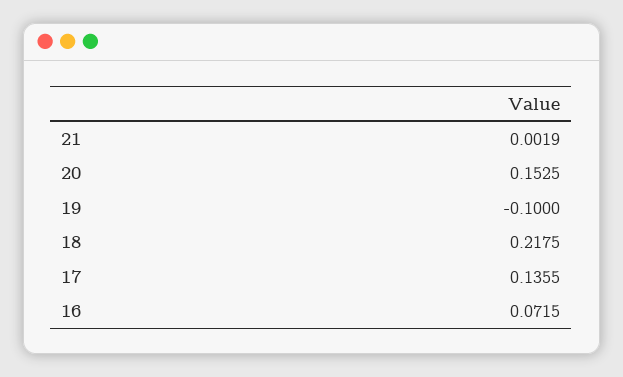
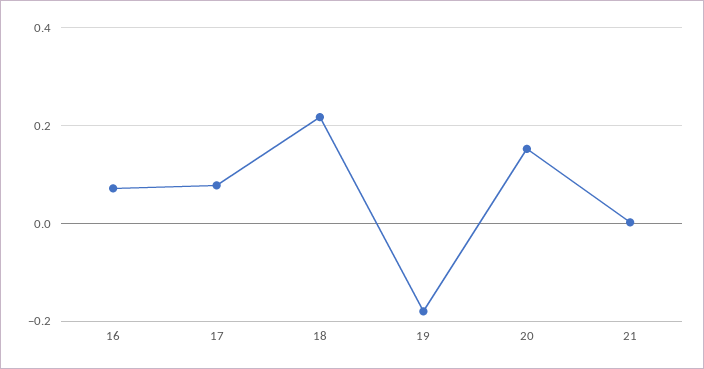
  {
    "21": 0.0019,
    "20": 0.1525,
-   "19": -0.1,
+   "19": -0.18,
    "18": 0.2175,
-   "17": 0.1355,
+   "17": 0.08,
    "16": 0.0715
  }

